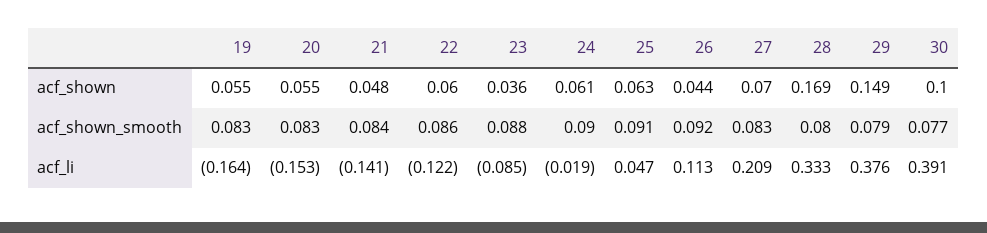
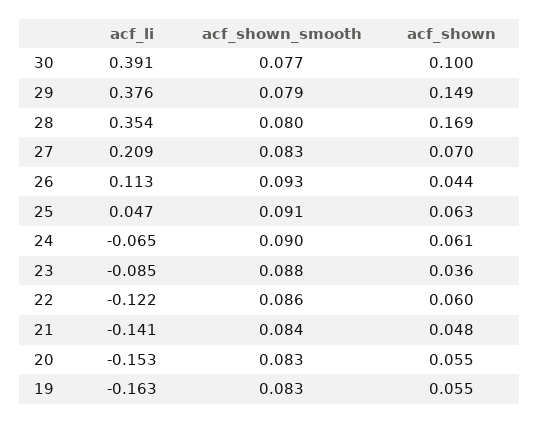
  {
    "19": {
      "acf_shown": 0.055,
      "acf_shown_smooth": 0.083,
-     "acf_li": -0.164
+     "acf_li": -0.163
    },
    "20": {
      "acf_shown": 0.055,
      "acf_shown_smooth": 0.083,
      "acf_li": -0.153
    },
    "21": {
      "acf_shown": 0.048,
      "acf_shown_smooth": 0.084,
      "acf_li": -0.141
    },
    "22": {
      "acf_shown": 0.06,
      "acf_shown_smooth": 0.086,
      "acf_li": -0.122
    },
    "23": {
      "acf_shown": 0.036,
      "acf_shown_smooth": 0.088,
      "acf_li": -0.085
    },
    "24": {
      "acf_shown": 0.061,
      "acf_shown_smooth": 0.09,
-     "acf_li": -0.019
+     "acf_li": -0.065
    },
    "25": {
      "acf_shown": 0.063,
      "acf_shown_smooth": 0.091,
      "acf_li": 0.047
    },
    "26": {
      "acf_shown": 0.044,
-     "acf_shown_smooth": 0.092,
+     "acf_shown_smooth": 0.093,
      "acf_li": 0.113
    },
    "27": {
      "acf_shown": 0.07,
      "acf_shown_smooth": 0.083,
      "acf_li": 0.209
    },
    "28": {
      "acf_shown": 0.169,
      "acf_shown_smooth": 0.08,
-     "acf_li": 0.333
+     "acf_li": 0.354
    },
    "29": {
      "acf_shown": 0.149,
      "acf_shown_smooth": 0.079,
      "acf_li": 0.376
    },
    "30": {
      "acf_shown": 0.1,
      "acf_shown_smooth": 0.077,
      "acf_li": 0.391
    }
  }

